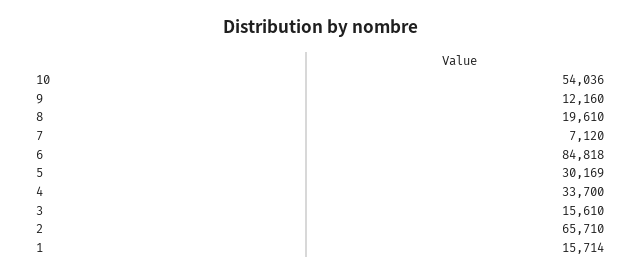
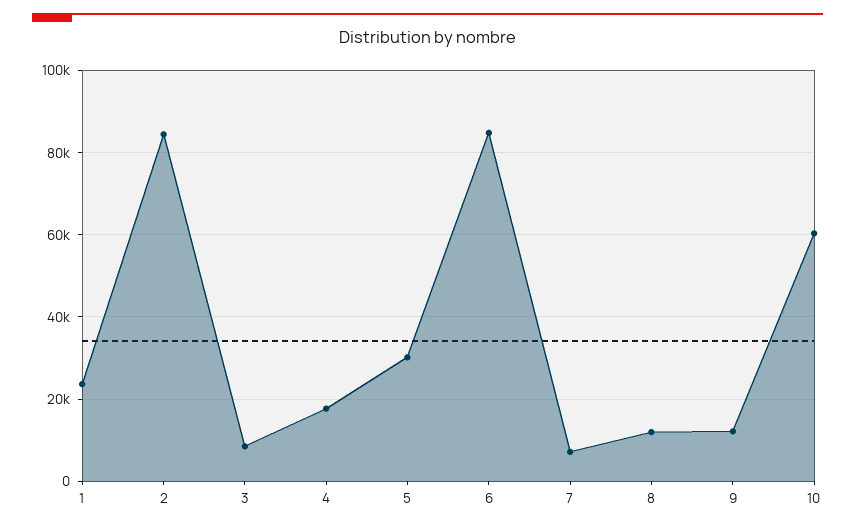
  {
-   "10": 54036,
+   "10": 60000,
    "9": 12160,
-   "8": 19610,
+   "8": 12000,
    "7": 7120,
    "6": 84818,
    "5": 30169,
-   "4": 33700,
+   "4": 18000,
-   "3": 15610,
+   "3": 8000,
-   "2": 65710,
+   "2": 84000,
-   "1": 15714
+   "1": 24000
  }

